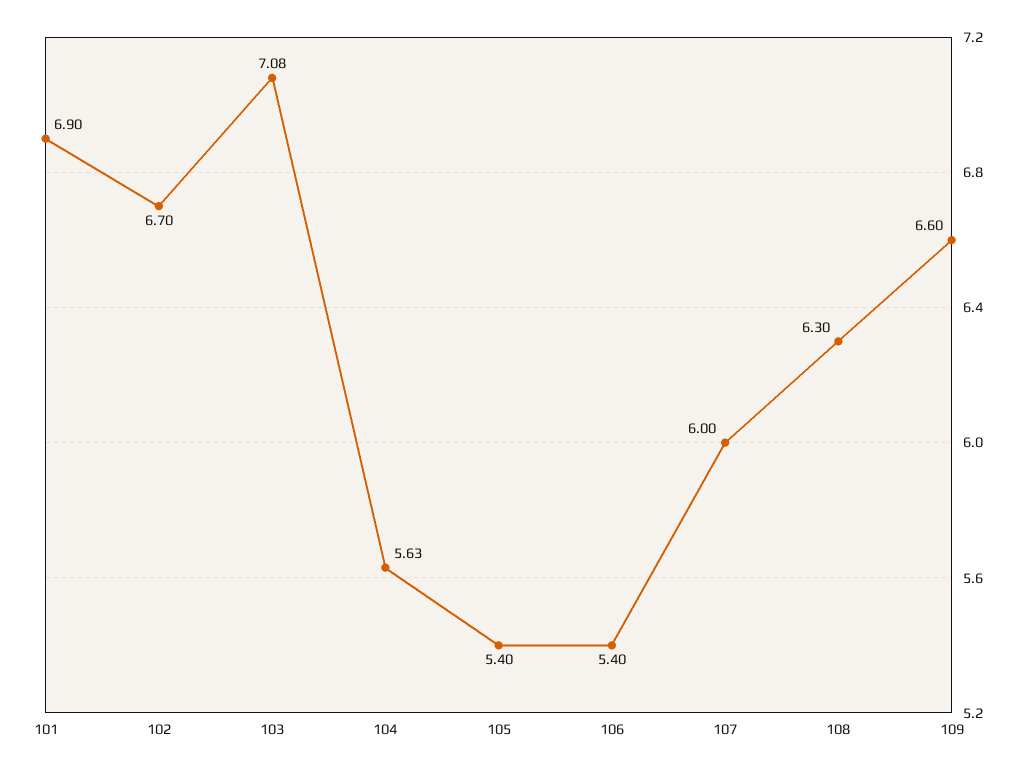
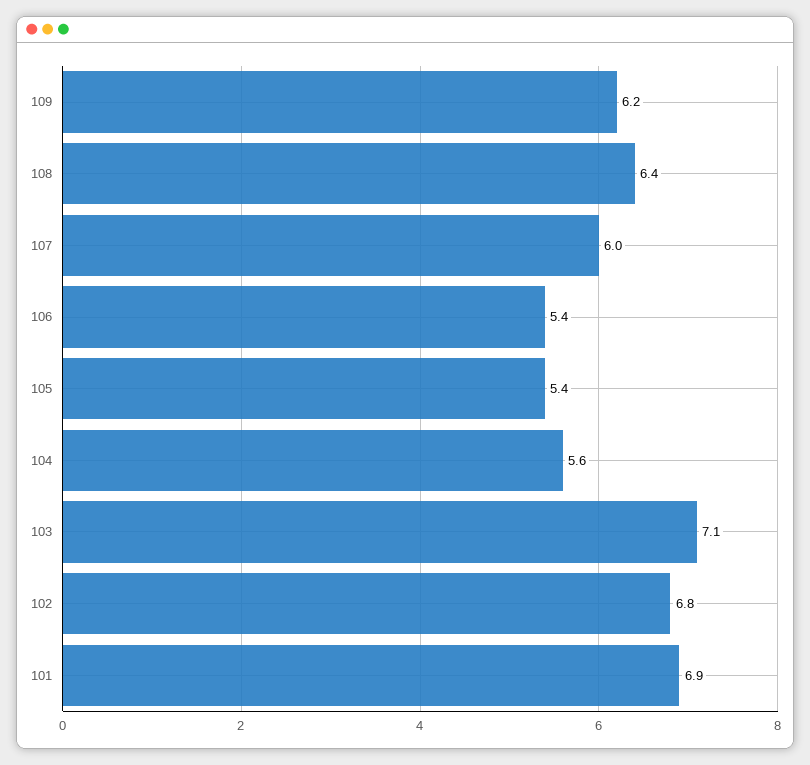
  {
    "101": 6.9,
-   "102": 6.7,
+   "102": 6.8,
-   "103": 7.08,
+   "103": 7.1,
-   "104": 5.63,
+   "104": 5.6,
    "105": 5.4,
    "106": 5.4,
    "107": 6,
-   "108": 6.3,
+   "108": 6.4,
-   "109": 6.6
+   "109": 6.2
  }

